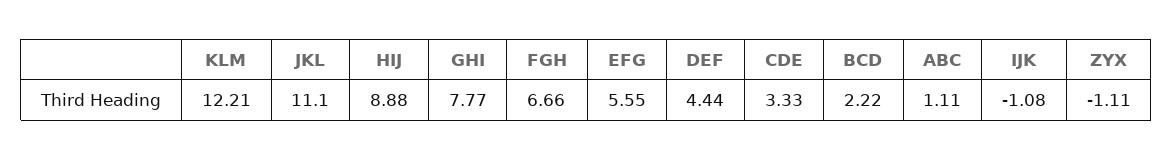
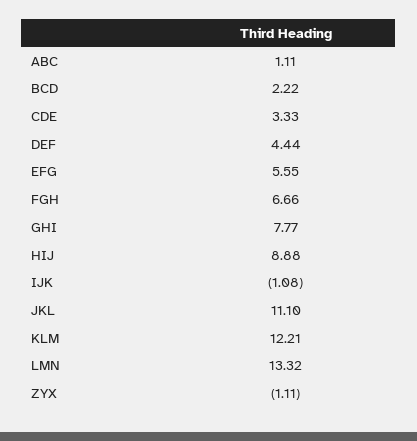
  {
    "KLM": 12.21,
    "JKL": 11.1,
    "HIJ": 8.88,
    "GHI": 7.77,
    "FGH": 6.66,
    "EFG": 5.55,
    "DEF": 4.44,
    "CDE": 3.33,
    "BCD": 2.22,
    "ABC": 1.11,
    "IJK": -1.08,
-   "ZYX": -1.11
+   "ZYX": -1.11,
+   "LMN": 13.32
  }

